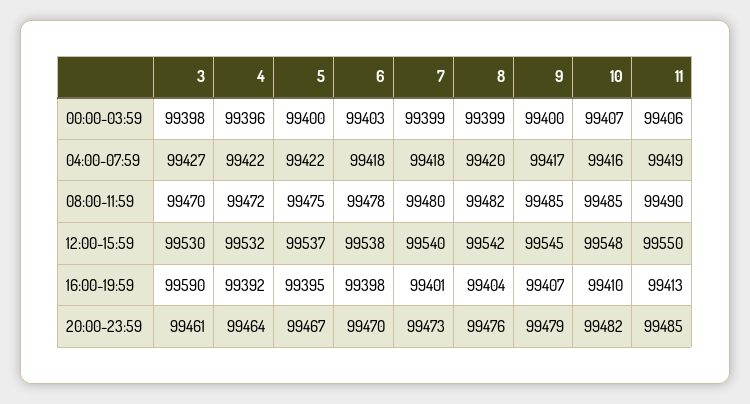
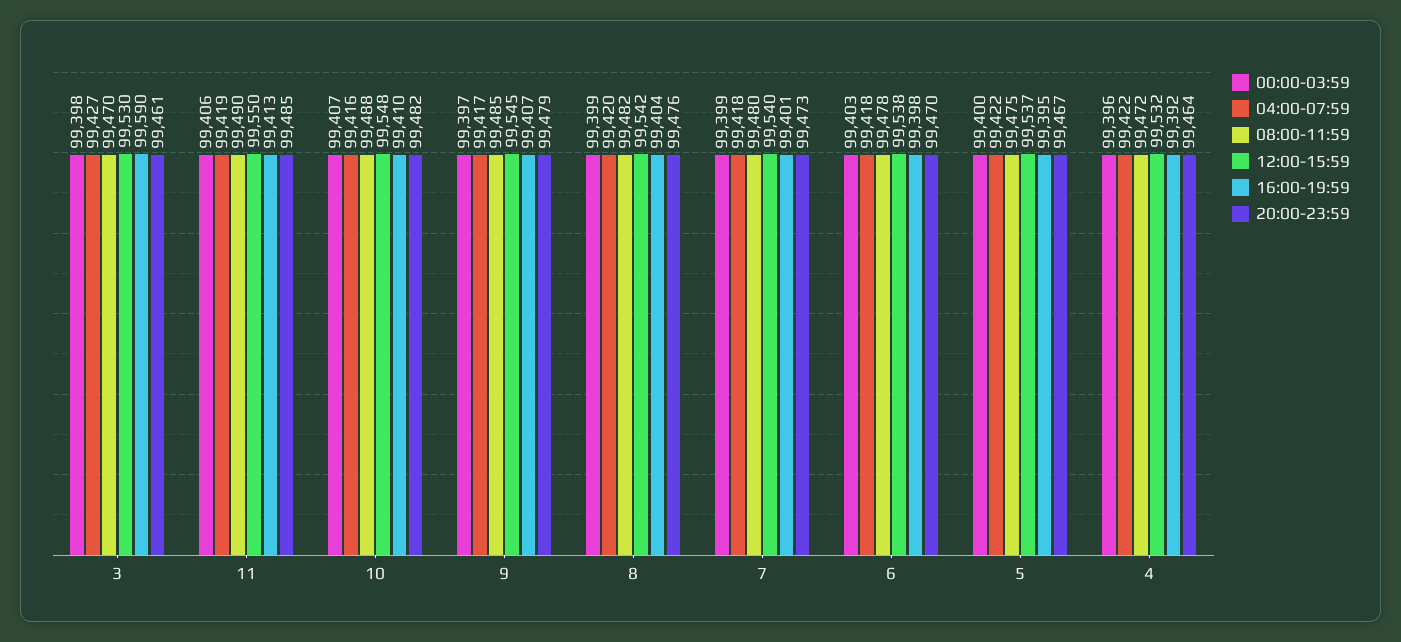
  {
    "00:00-03:59": {
      "3": 99398,
      "4": 99396,
      "5": 99400,
      "6": 99403,
      "7": 99399,
      "8": 99399,
-     "9": 99400,
+     "9": 99397,
      "10": 99407,
      "11": 99406
    },
    "04:00-07:59": {
      "3": 99427,
      "4": 99422,
      "5": 99422,
      "6": 99418,
      "7": 99418,
      "8": 99420,
      "9": 99417,
      "10": 99416,
      "11": 99419
    },
    "08:00-11:59": {
      "3": 99470,
      "4": 99472,
      "5": 99475,
      "6": 99478,
      "7": 99480,
      "8": 99482,
      "9": 99485,
-     "10": 99485,
+     "10": 99488,
      "11": 99490
    },
    "12:00-15:59": {
      "3": 99530,
      "4": 99532,
      "5": 99537,
      "6": 99538,
      "7": 99540,
      "8": 99542,
      "9": 99545,
      "10": 99548,
      "11": 99550
    },
    "16:00-19:59": {
      "3": 99590,
      "4": 99392,
      "5": 99395,
      "6": 99398,
      "7": 99401,
      "8": 99404,
      "9": 99407,
      "10": 99410,
      "11": 99413
    },
    "20:00-23:59": {
      "3": 99461,
      "4": 99464,
      "5": 99467,
      "6": 99470,
      "7": 99473,
      "8": 99476,
      "9": 99479,
      "10": 99482,
      "11": 99485
    }
  }

